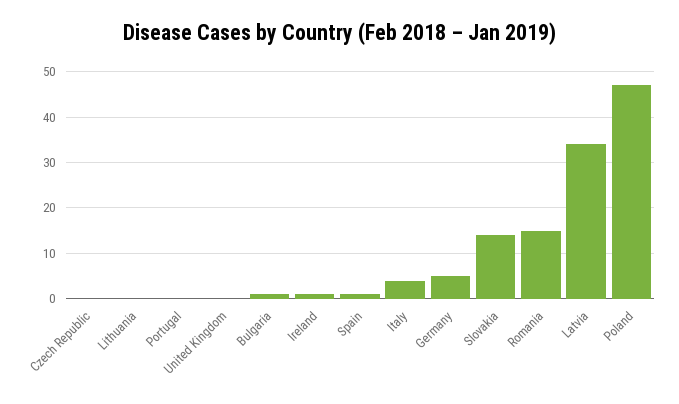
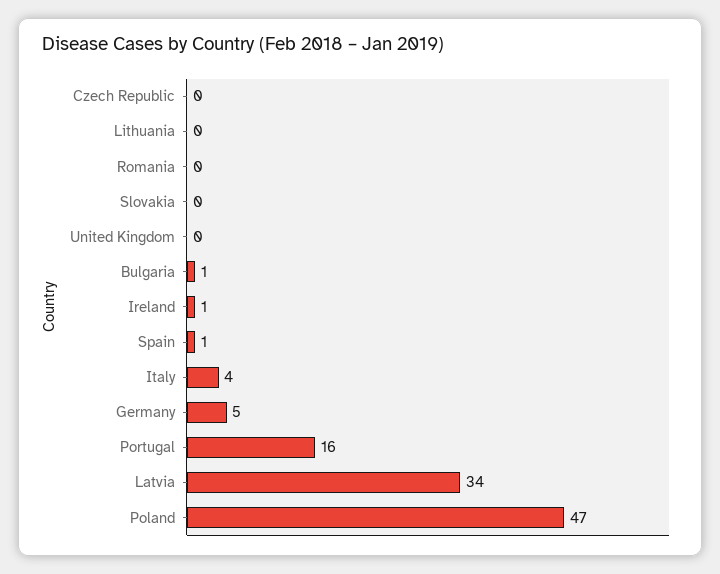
  {
    "Czech Republic": 0,
    "Lithuania": 0,
-   "Portugal": 0,
+   "Portugal": 16,
    "United Kingdom": 0,
    "Bulgaria": 1,
    "Ireland": 1,
    "Spain": 1,
    "Italy": 4,
    "Germany": 5,
-   "Slovakia": 15,
+   "Slovakia": 0,
-   "Romania": 15,
+   "Romania": 0,
    "Latvia": 34,
    "Poland": 47
  }

